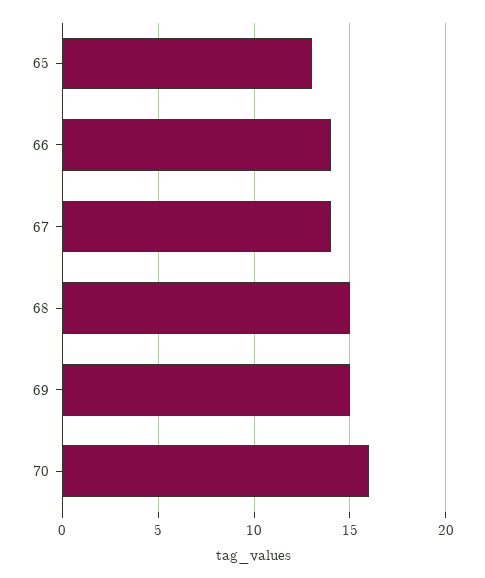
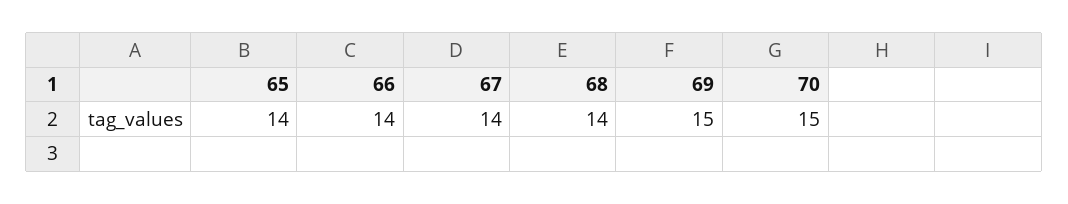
  {
-   "65": 13,
+   "65": 14,
    "66": 14,
    "67": 14,
-   "68": 15,
+   "68": 14,
    "69": 15,
-   "70": 16
+   "70": 15
  }

